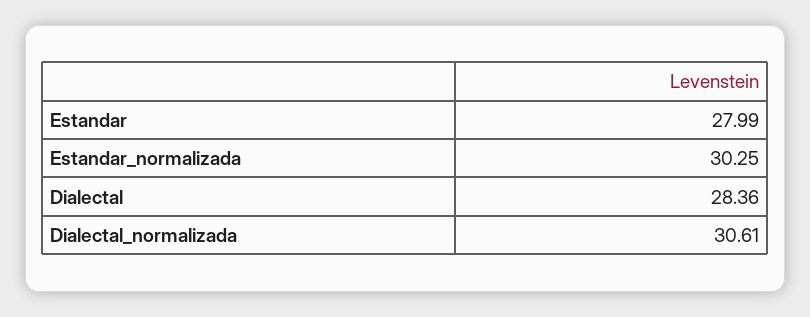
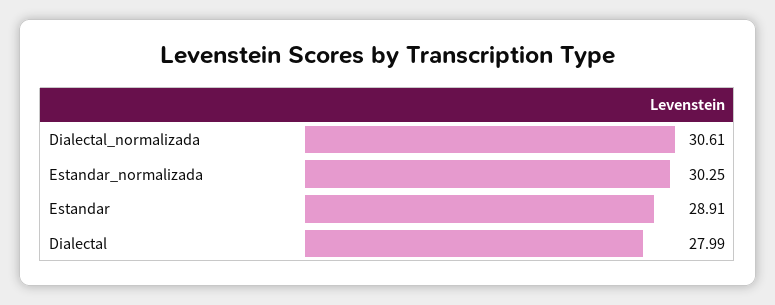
  {
-   "Estandar": 27.99,
+   "Estandar": 28.91,
    "Estandar_normalizada": 30.25,
-   "Dialectal": 28.36,
+   "Dialectal": 27.99,
    "Dialectal_normalizada": 30.61
  }

